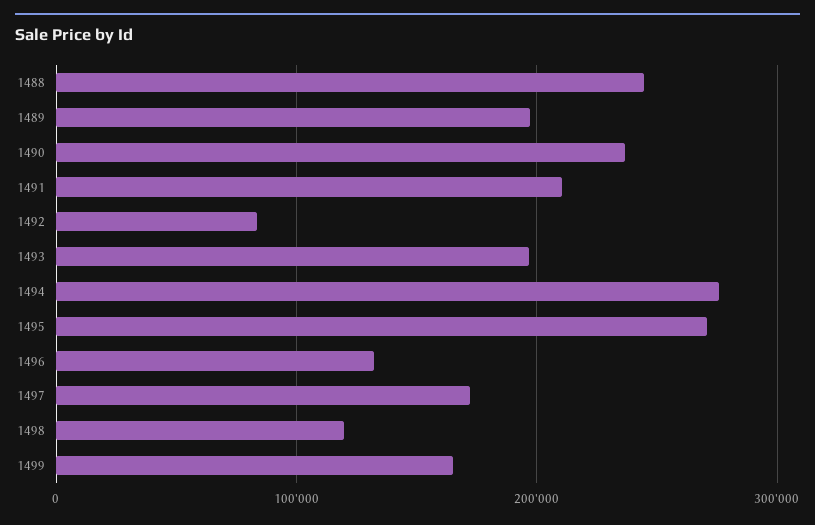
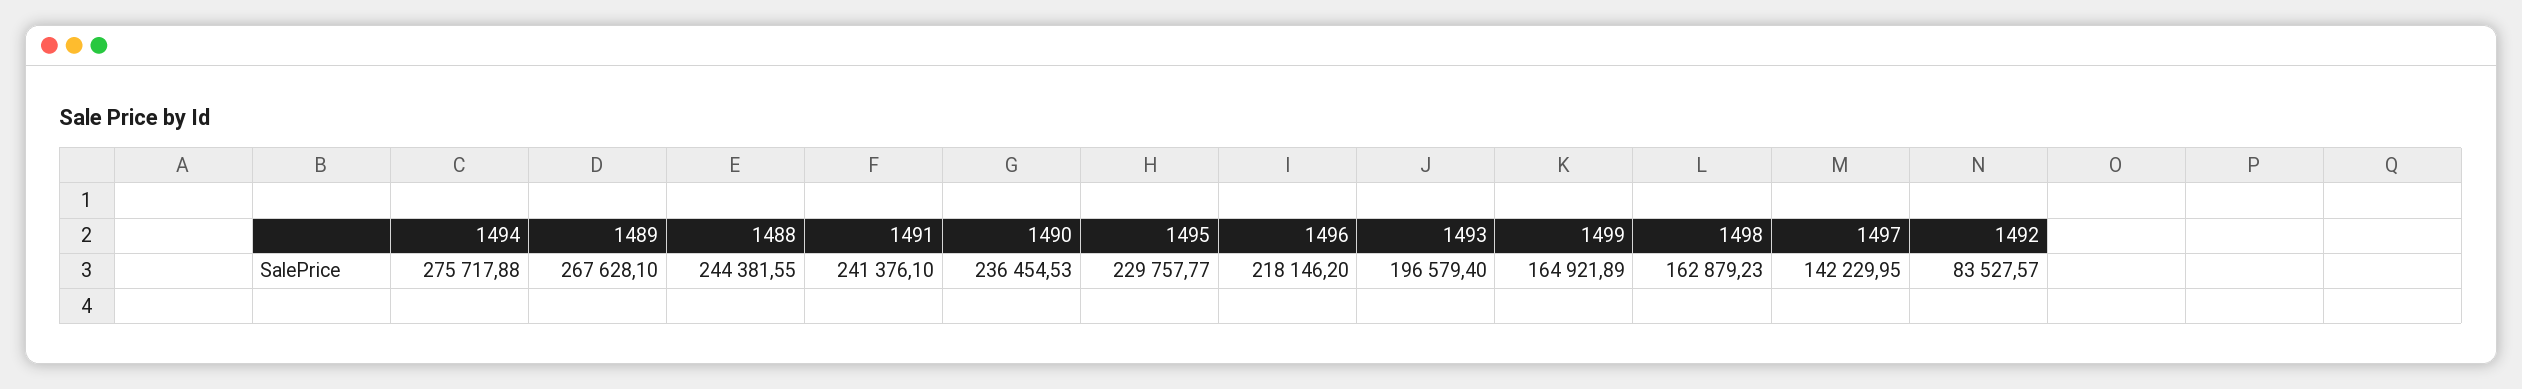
  {
    "1488": 244381.55,
-   "1489": 200000,
+   "1489": 267628.1,
    "1490": 236454.53,
-   "1491": 210000,
+   "1491": 241376.1,
    "1492": 83527.57,
    "1493": 196579.4,
    "1494": 275717.88,
-   "1495": 270000,
+   "1495": 229757.77,
-   "1496": 130000,
+   "1496": 218146.2,
-   "1497": 170000,
+   "1497": 142229.95,
-   "1498": 120000,
+   "1498": 162879.23,
    "1499": 164921.89
  }

